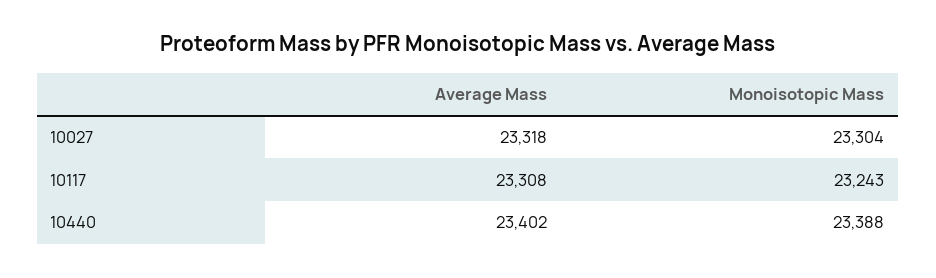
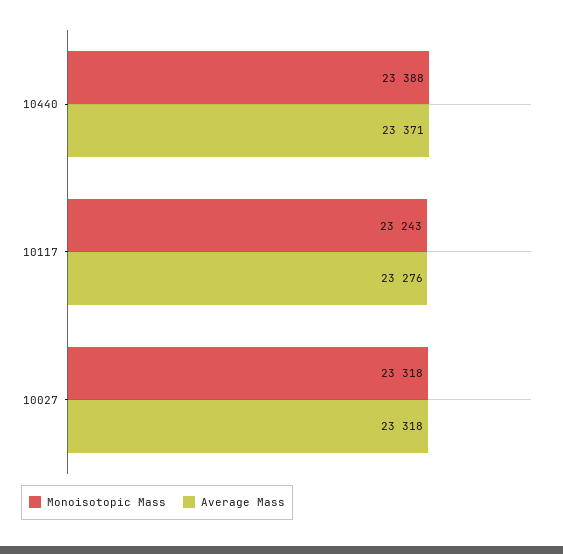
  {
    "Average Mass": {
      "10027": 23318,
-     "10117": 23308,
+     "10117": 23276,
-     "10440": 23402
+     "10440": 23371
    },
    "Monoisotopic Mass": {
-     "10027": 23304,
+     "10027": 23318,
      "10117": 23243,
      "10440": 23388
    }
  }

